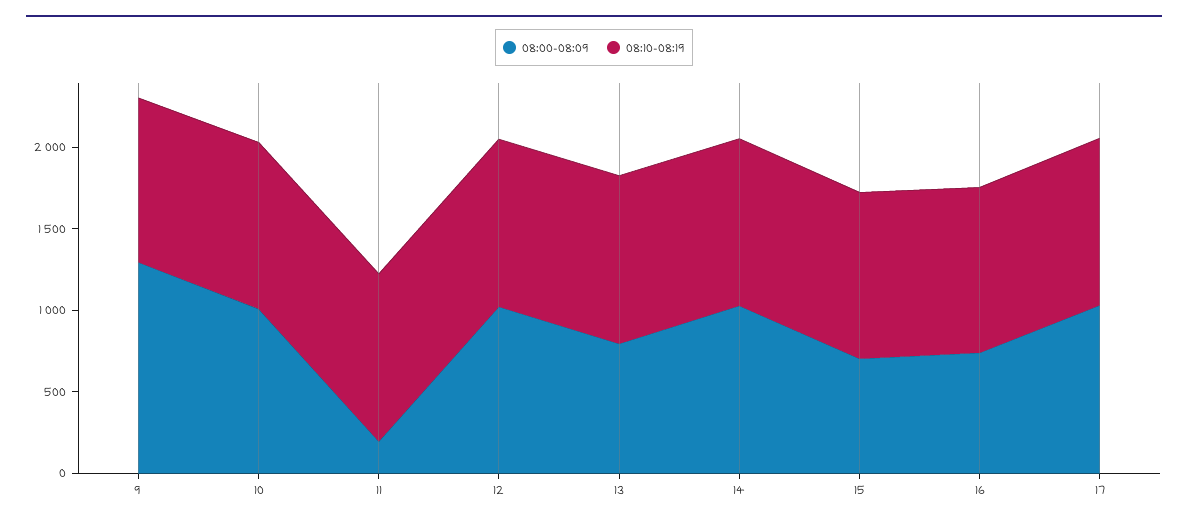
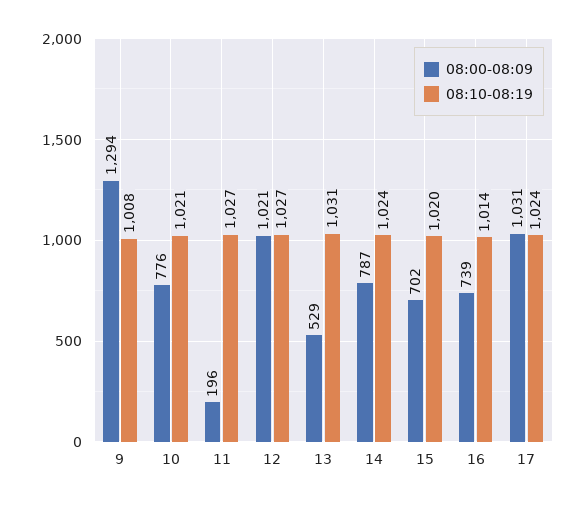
  {
    "08:00-08:09": {
      "9": 1294,
-     "10": 1000,
+     "10": 776,
      "11": 196,
      "12": 1021,
-     "13": 800,
+     "13": 529,
-     "14": 1000,
+     "14": 787,
      "15": 702,
      "16": 739,
      "17": 1031
    },
    "08:10-08:19": {
      "9": 1008,
      "10": 1021,
      "11": 1027,
      "12": 1027,
      "13": 1031,
      "14": 1024,
      "15": 1020,
      "16": 1014,
      "17": 1024
    }
  }

